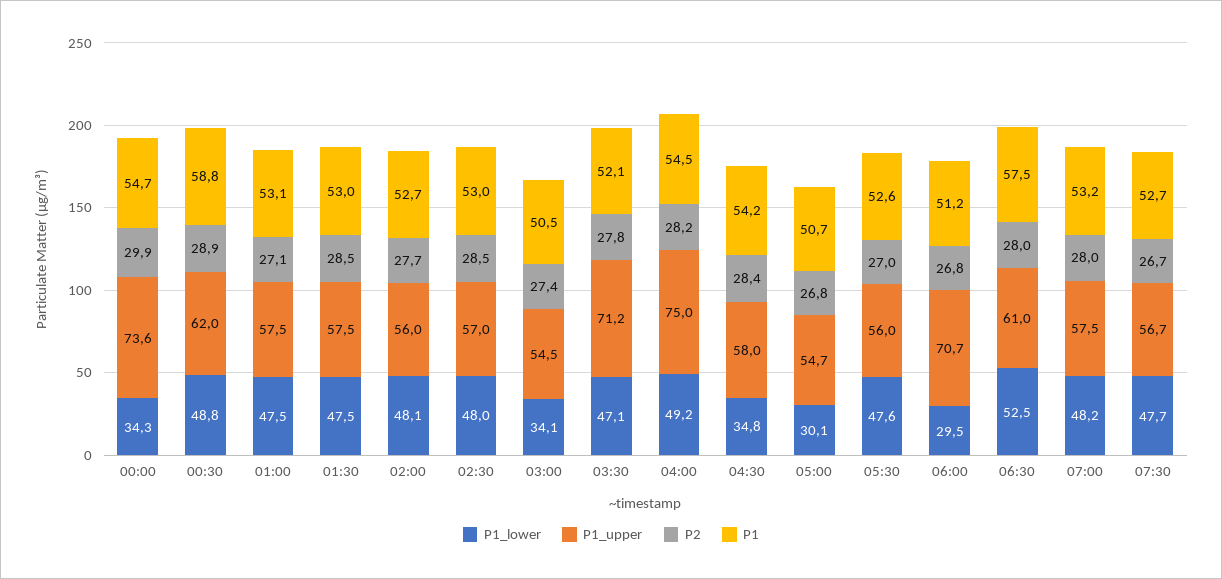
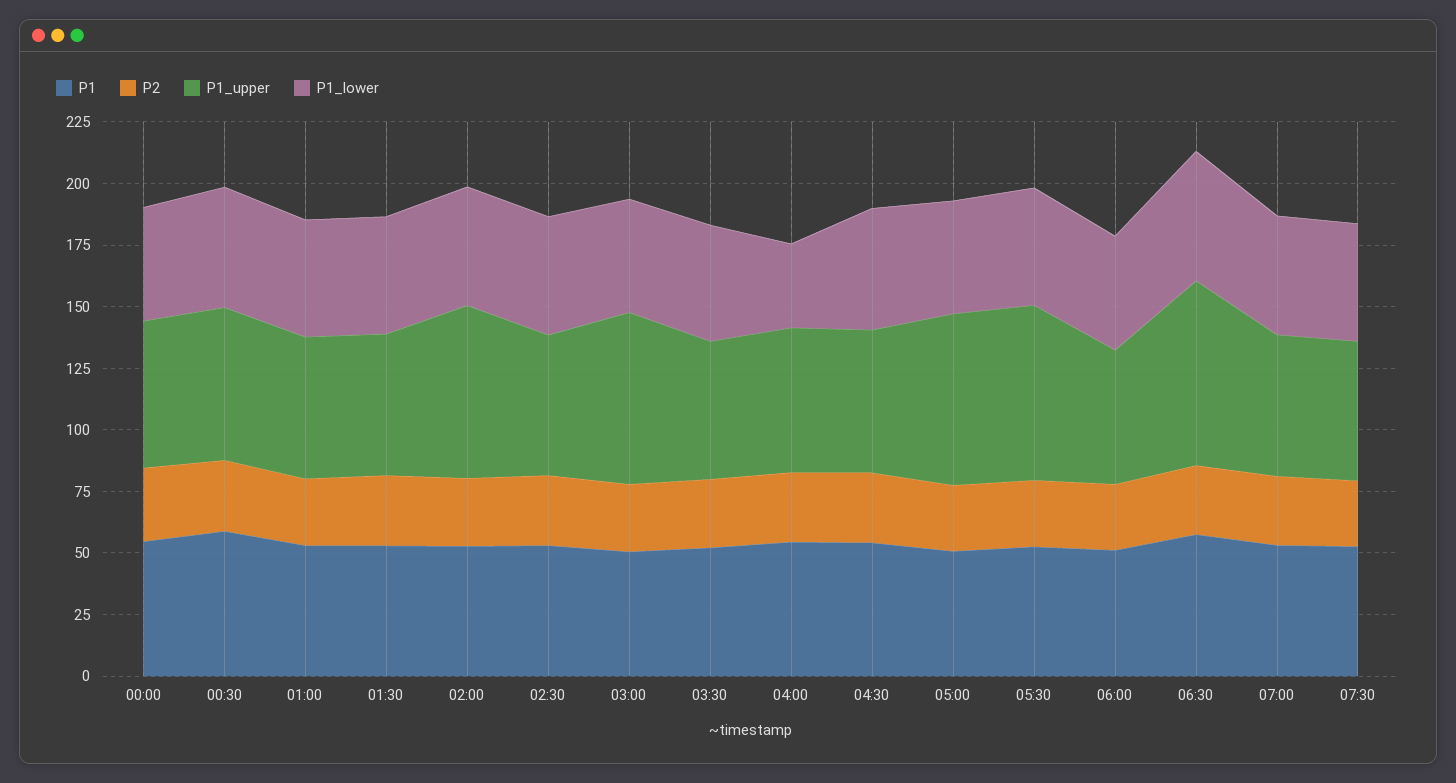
  {
    "P1_lower": {
-     "00:00": 34.3,
+     "00:00": 45,
      "00:30": 48.8,
      "01:00": 47.5,
      "01:30": 47.5,
      "02:00": 48.1,
      "02:30": 48,
-     "03:00": 34.1,
+     "03:00": 45,
      "03:30": 47.1,
-     "04:00": 49.2,
+     "04:00": 35,
-     "04:30": 34.8,
+     "04:30": 50,
-     "05:00": 30.1,
+     "05:00": 45,
      "05:30": 47.6,
-     "06:00": 29.5,
+     "06:00": 45,
      "06:30": 52.5,
      "07:00": 48.2,
      "07:30": 47.7
    },
    "P1_upper": {
-     "00:00": 73.6,
+     "00:00": 60,
      "00:30": 62,
      "01:00": 57.5,
      "01:30": 57.5,
-     "02:00": 56,
+     "02:00": 70,
      "02:30": 57,
-     "03:00": 54.5,
+     "03:00": 70,
-     "03:30": 71.2,
+     "03:30": 55,
-     "04:00": 75,
+     "04:00": 60,
      "04:30": 58,
-     "05:00": 54.7,
+     "05:00": 70,
-     "05:30": 56,
+     "05:30": 70,
-     "06:00": 70.7,
+     "06:00": 55,
-     "06:30": 61,
+     "06:30": 75,
      "07:00": 57.5,
      "07:30": 56.7
    },
    "P2": {
      "00:00": 29.9,
      "00:30": 28.9,
      "01:00": 27.1,
      "01:30": 28.5,
      "02:00": 27.7,
      "02:30": 28.5,
      "03:00": 27.4,
      "03:30": 27.8,
      "04:00": 28.2,
      "04:30": 28.4,
      "05:00": 26.8,
      "05:30": 27,
      "06:00": 26.8,
      "06:30": 28,
      "07:00": 28,
      "07:30": 26.7
    },
    "P1": {
      "00:00": 54.7,
      "00:30": 58.8,
      "01:00": 53.1,
      "01:30": 53,
      "02:00": 52.7,
      "02:30": 53,
      "03:00": 50.5,
      "03:30": 52.1,
      "04:00": 54.5,
      "04:30": 54.2,
      "05:00": 50.7,
      "05:30": 52.6,
      "06:00": 51.2,
      "06:30": 57.5,
      "07:00": 53.2,
      "07:30": 52.7
    }
  }

